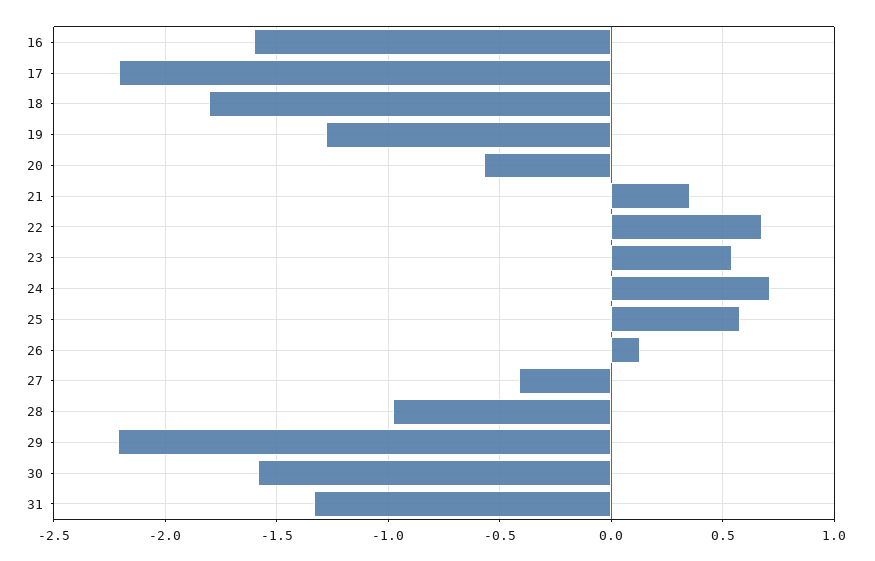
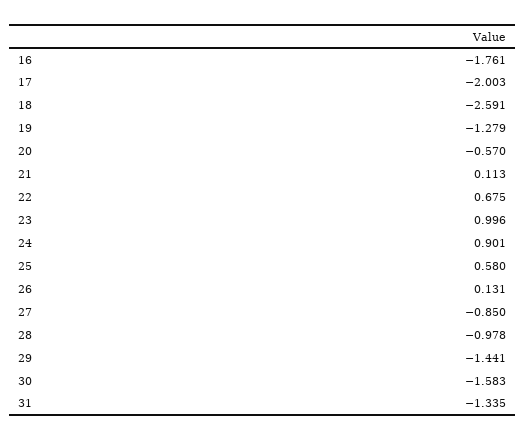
  {
-   "16": -1.6,
+   "16": -1.761,
-   "17": -2.2,
+   "17": -2.003,
-   "18": -1.8,
+   "18": -2.591,
    "19": -1.279,
    "20": -0.57,
-   "21": 0.35,
+   "21": 0.113,
    "22": 0.675,
-   "23": 0.55,
+   "23": 0.996,
-   "24": 0.7,
+   "24": 0.901,
    "25": 0.58,
    "26": 0.131,
-   "27": -0.4,
+   "27": -0.85,
    "28": -0.978,
-   "29": -2.2,
+   "29": -1.441,
    "30": -1.583,
    "31": -1.335
  }

